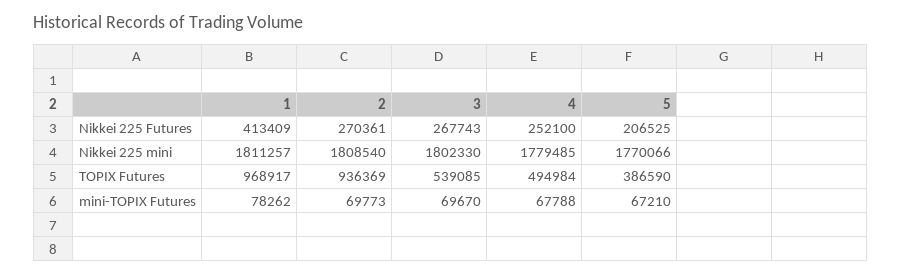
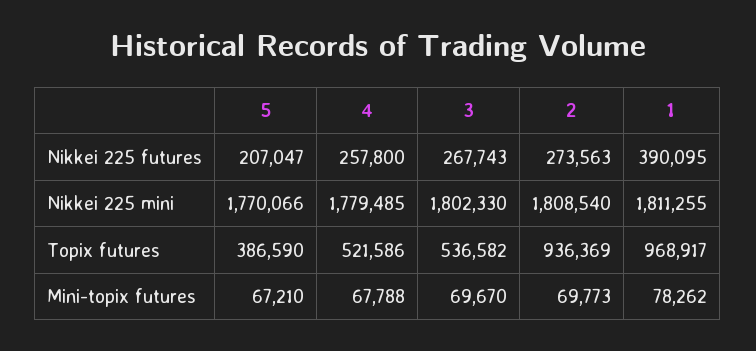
  {
    "1": {
-     "Nikkei 225 Futures": 413409,
+     "Nikkei 225 Futures": 390095,
-     "Nikkei 225 mini": 1811257,
+     "Nikkei 225 mini": 1811255,
      "TOPIX Futures": 968917,
      "mini-TOPIX Futures": 78262
    },
    "2": {
-     "Nikkei 225 Futures": 270361,
+     "Nikkei 225 Futures": 273563,
      "Nikkei 225 mini": 1808540,
      "TOPIX Futures": 936369,
      "mini-TOPIX Futures": 69773
    },
    "3": {
      "Nikkei 225 Futures": 267743,
      "Nikkei 225 mini": 1802330,
-     "TOPIX Futures": 539085,
+     "TOPIX Futures": 536582,
      "mini-TOPIX Futures": 69670
    },
    "4": {
-     "Nikkei 225 Futures": 252100,
+     "Nikkei 225 Futures": 257800,
      "Nikkei 225 mini": 1779485,
-     "TOPIX Futures": 494984,
+     "TOPIX Futures": 521586,
      "mini-TOPIX Futures": 67788
    },
    "5": {
-     "Nikkei 225 Futures": 206525,
+     "Nikkei 225 Futures": 207047,
      "Nikkei 225 mini": 1770066,
      "TOPIX Futures": 386590,
      "mini-TOPIX Futures": 67210
    }
  }

